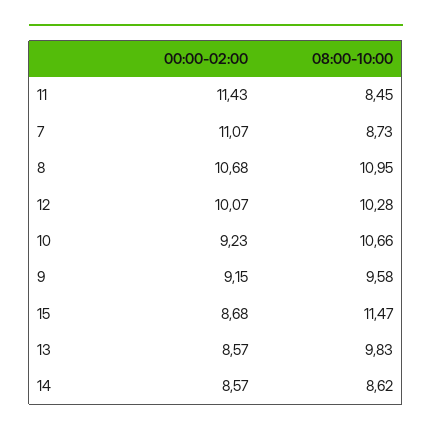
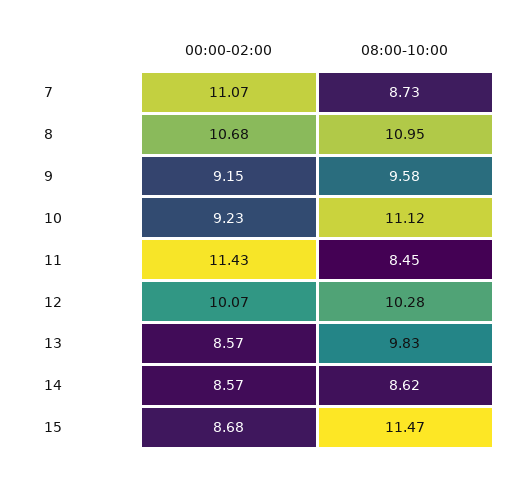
  {
    "00:00-02:00": {
      "11": 11.43,
      "7": 11.07,
      "8": 10.68,
      "12": 10.07,
      "10": 9.23,
      "9": 9.15,
      "15": 8.68,
      "13": 8.57,
      "14": 8.57
    },
    "08:00-10:00": {
      "11": 8.45,
      "7": 8.73,
      "8": 10.95,
      "12": 10.28,
-     "10": 10.66,
+     "10": 11.12,
      "9": 9.58,
      "15": 11.47,
      "13": 9.83,
      "14": 8.62
    }
  }

